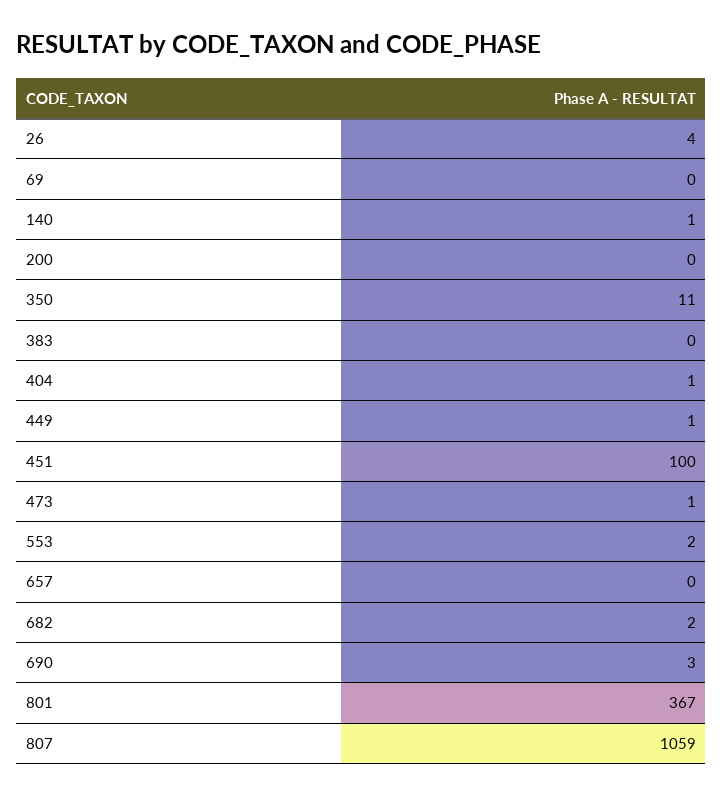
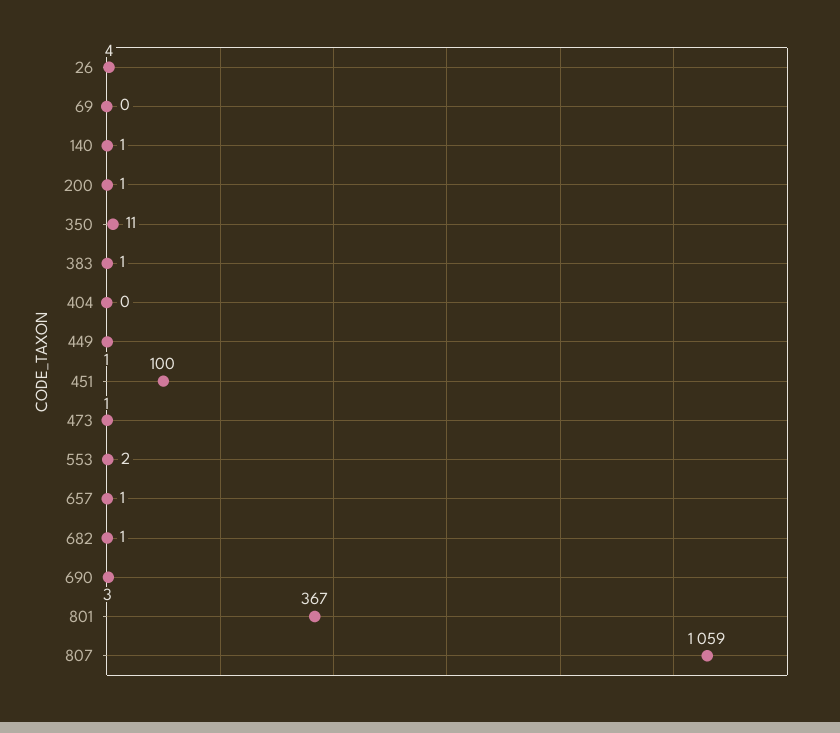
  {
    "26": 4,
    "69": 0,
    "140": 1,
-   "200": 0,
+   "200": 1,
    "350": 11,
-   "383": 0,
+   "383": 1,
-   "404": 1,
+   "404": 0,
    "449": 1,
    "451": 100,
    "473": 1,
    "553": 2,
-   "657": 0,
+   "657": 1,
-   "682": 2,
+   "682": 1,
    "690": 3,
    "801": 367,
    "807": 1059
  }

